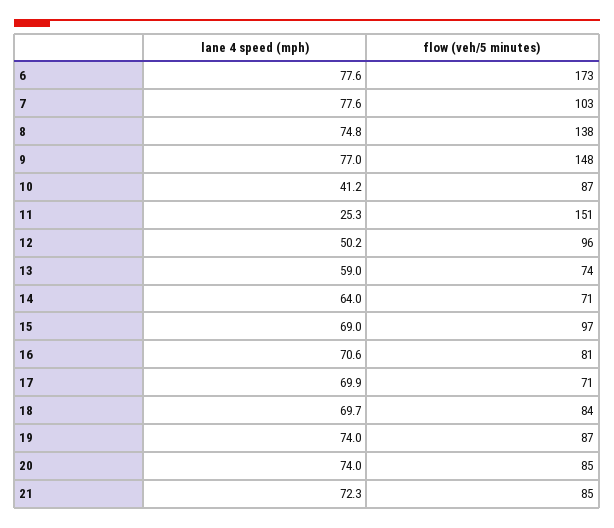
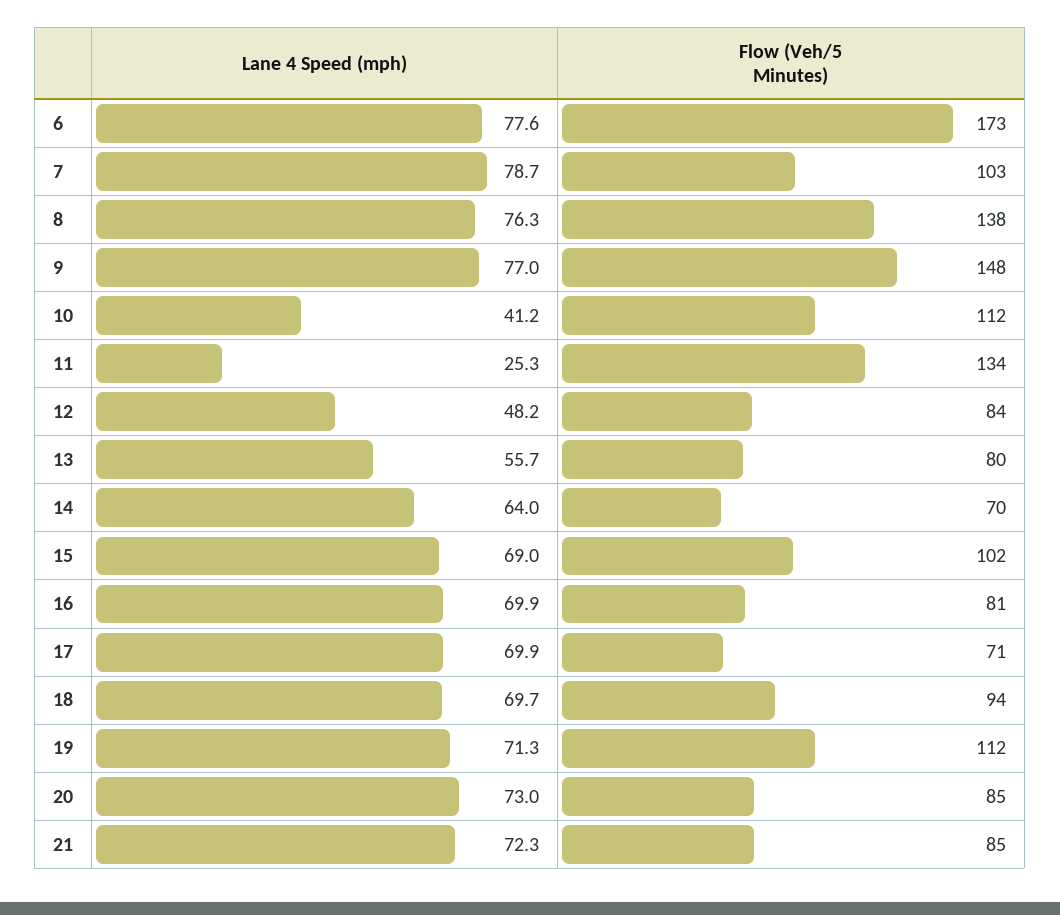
  {
    "lane 4 speed (mph)": {
      "6": 77.6,
-     "7": 77.6,
+     "7": 78.7,
-     "8": 74.8,
+     "8": 76.3,
      "9": 77,
      "10": 41.2,
      "11": 25.3,
-     "12": 50.2,
+     "12": 48.2,
-     "13": 59,
+     "13": 55.7,
      "14": 64,
      "15": 69,
-     "16": 70.6,
+     "16": 69.9,
      "17": 69.9,
      "18": 69.7,
-     "19": 74,
+     "19": 71.3,
-     "20": 74,
+     "20": 73,
      "21": 72.3
    },
    "flow (veh/5 minutes)": {
      "6": 173,
      "7": 103,
      "8": 138,
      "9": 148,
-     "10": 87,
+     "10": 112,
-     "11": 151,
+     "11": 134,
-     "12": 96,
+     "12": 84,
-     "13": 74,
+     "13": 80,
-     "14": 71,
+     "14": 70,
-     "15": 97,
+     "15": 102,
      "16": 81,
      "17": 71,
-     "18": 84,
+     "18": 94,
-     "19": 87,
+     "19": 112,
      "20": 85,
      "21": 85
    }
  }

